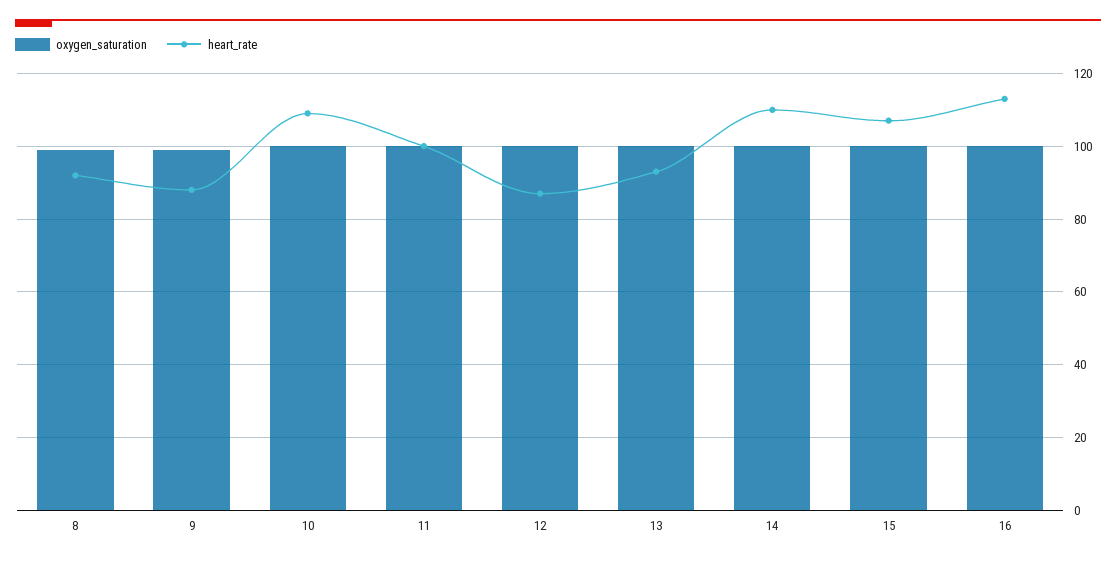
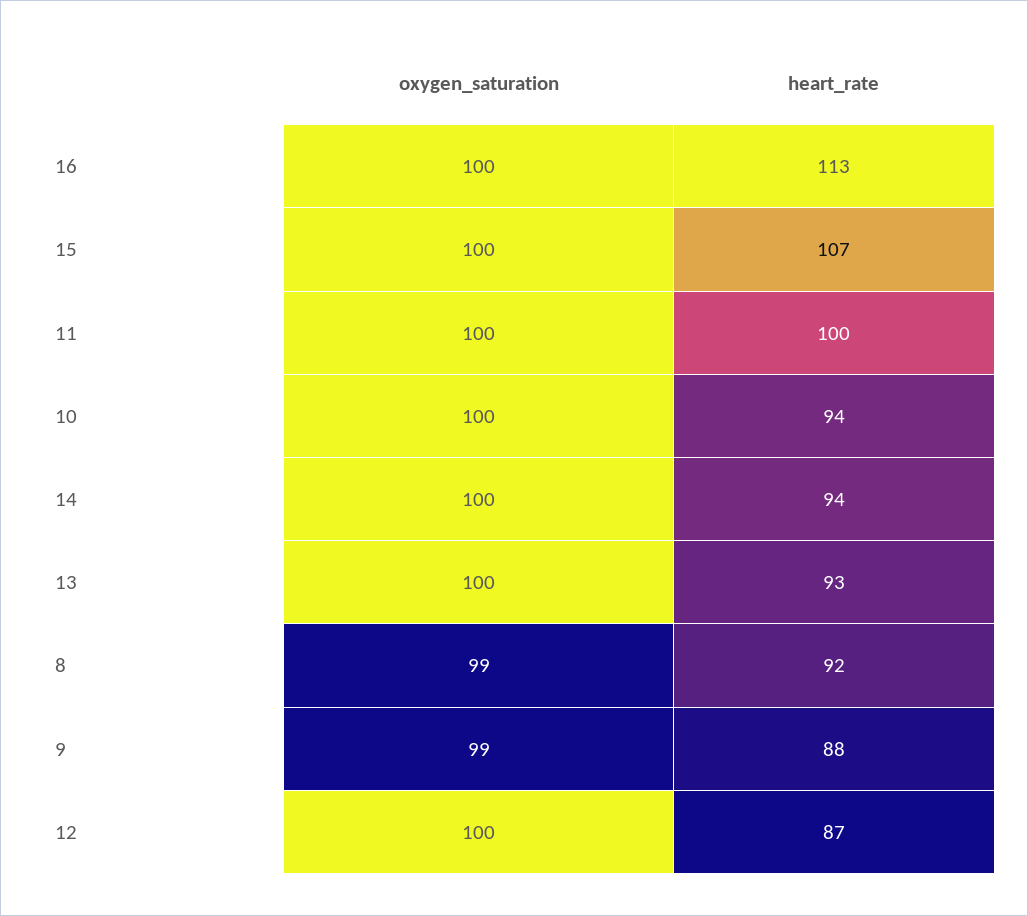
  {
    "oxygen_saturation": {
      "8": 99,
      "9": 99,
      "10": 100,
      "11": 100,
      "12": 100,
      "13": 100,
      "14": 100,
      "15": 100,
      "16": 100
    },
    "heart_rate": {
      "8": 92,
      "9": 88,
-     "10": 110,
+     "10": 94,
      "11": 100,
      "12": 87,
      "13": 93,
-     "14": 110,
+     "14": 94,
      "15": 107,
      "16": 113
    }
  }

